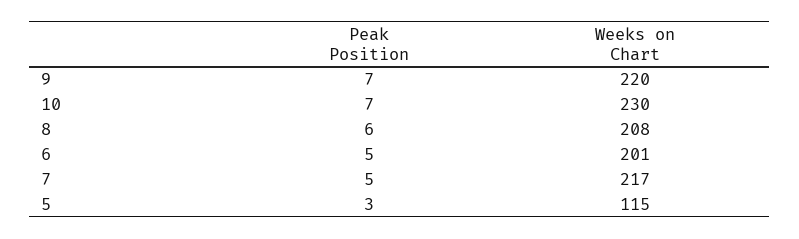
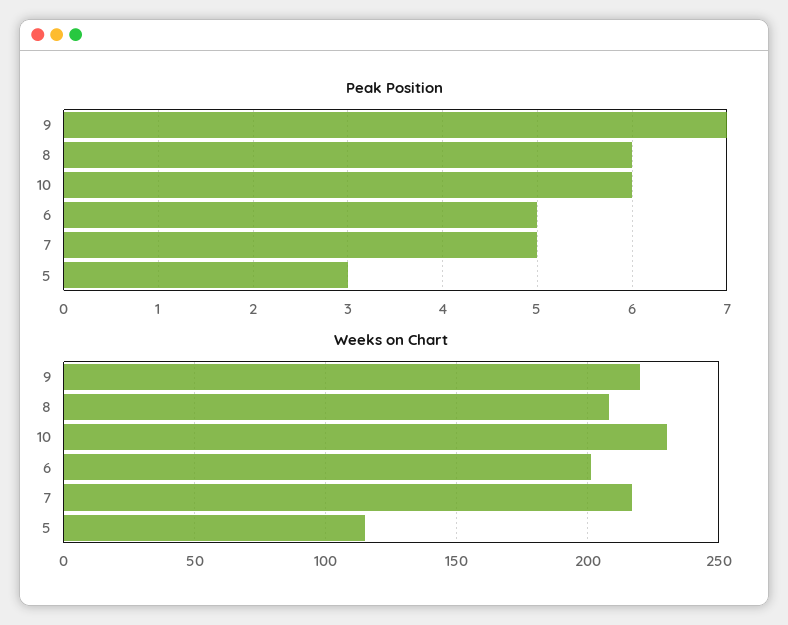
  {
    "Peak Position": {
      "9": 7,
-     "10": 7,
+     "10": 6,
      "8": 6,
      "6": 5,
      "7": 5,
      "5": 3
    },
    "Weeks on Chart": {
      "9": 220,
      "10": 230,
      "8": 208,
      "6": 201,
      "7": 217,
      "5": 115
    }
  }

